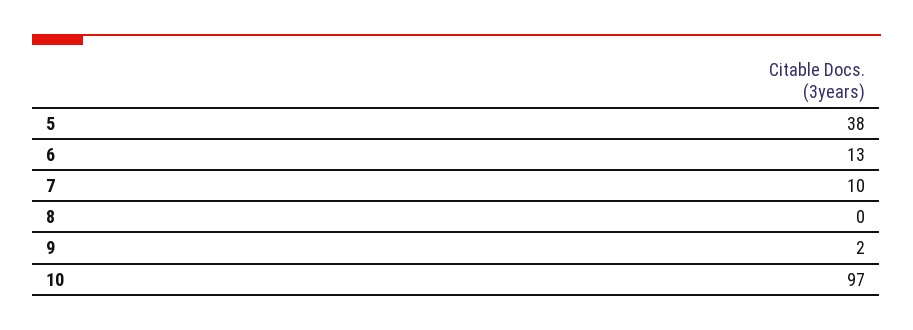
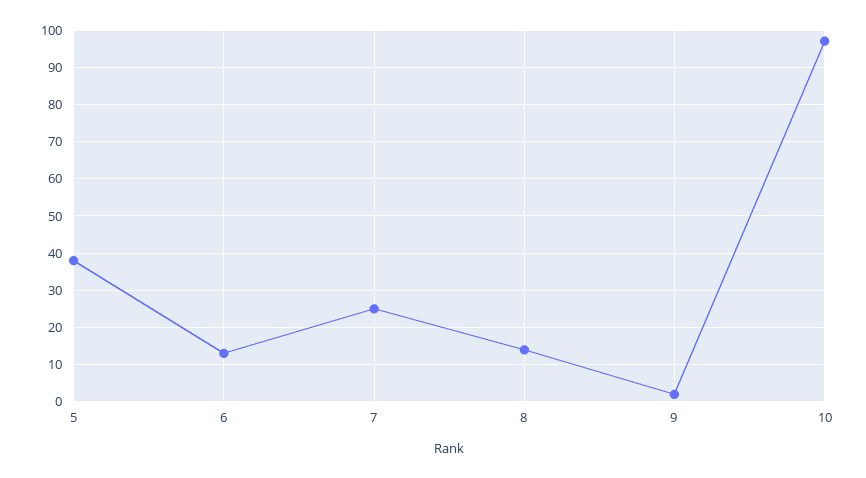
  {
    "5": 38,
    "6": 13,
-   "7": 10,
+   "7": 25,
-   "8": 0,
+   "8": 15,
    "9": 2,
    "10": 97
  }

